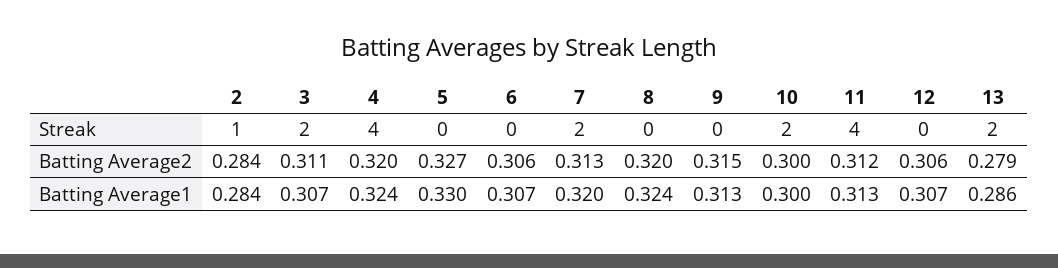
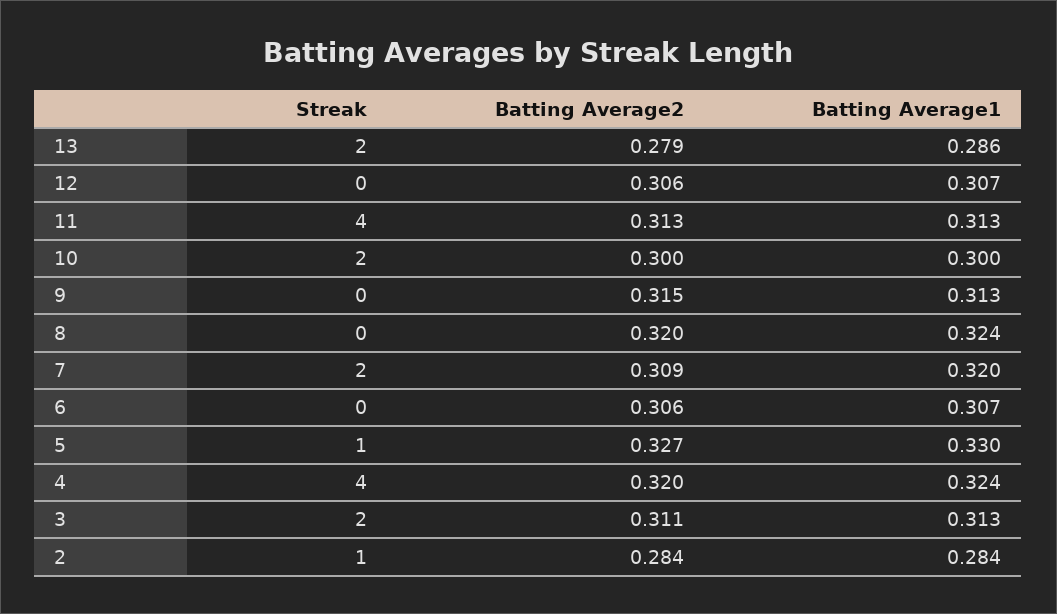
  {
    "2": {
      "Streak": 1,
      "Batting Average2": 0.284,
      "Batting Average1": 0.284
    },
    "3": {
      "Streak": 2,
      "Batting Average2": 0.311,
-     "Batting Average1": 0.307
+     "Batting Average1": 0.313
    },
    "4": {
      "Streak": 4,
      "Batting Average2": 0.32,
      "Batting Average1": 0.324
    },
    "5": {
-     "Streak": 0,
+     "Streak": 1,
      "Batting Average2": 0.327,
      "Batting Average1": 0.33
    },
    "6": {
      "Streak": 0,
      "Batting Average2": 0.306,
      "Batting Average1": 0.307
    },
    "7": {
      "Streak": 2,
-     "Batting Average2": 0.313,
+     "Batting Average2": 0.309,
      "Batting Average1": 0.32
    },
    "8": {
      "Streak": 0,
      "Batting Average2": 0.32,
      "Batting Average1": 0.324
    },
    "9": {
      "Streak": 0,
      "Batting Average2": 0.315,
      "Batting Average1": 0.313
    },
    "10": {
      "Streak": 2,
      "Batting Average2": 0.3,
      "Batting Average1": 0.3
    },
    "11": {
      "Streak": 4,
-     "Batting Average2": 0.312,
+     "Batting Average2": 0.313,
      "Batting Average1": 0.313
    },
    "12": {
      "Streak": 0,
      "Batting Average2": 0.306,
      "Batting Average1": 0.307
    },
    "13": {
      "Streak": 2,
      "Batting Average2": 0.279,
      "Batting Average1": 0.286
    }
  }

